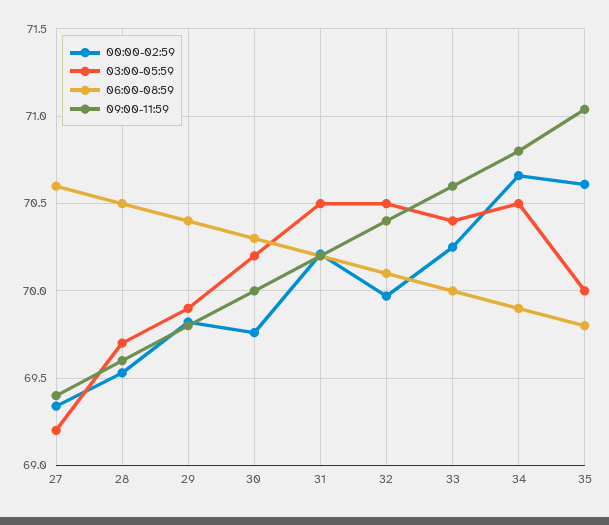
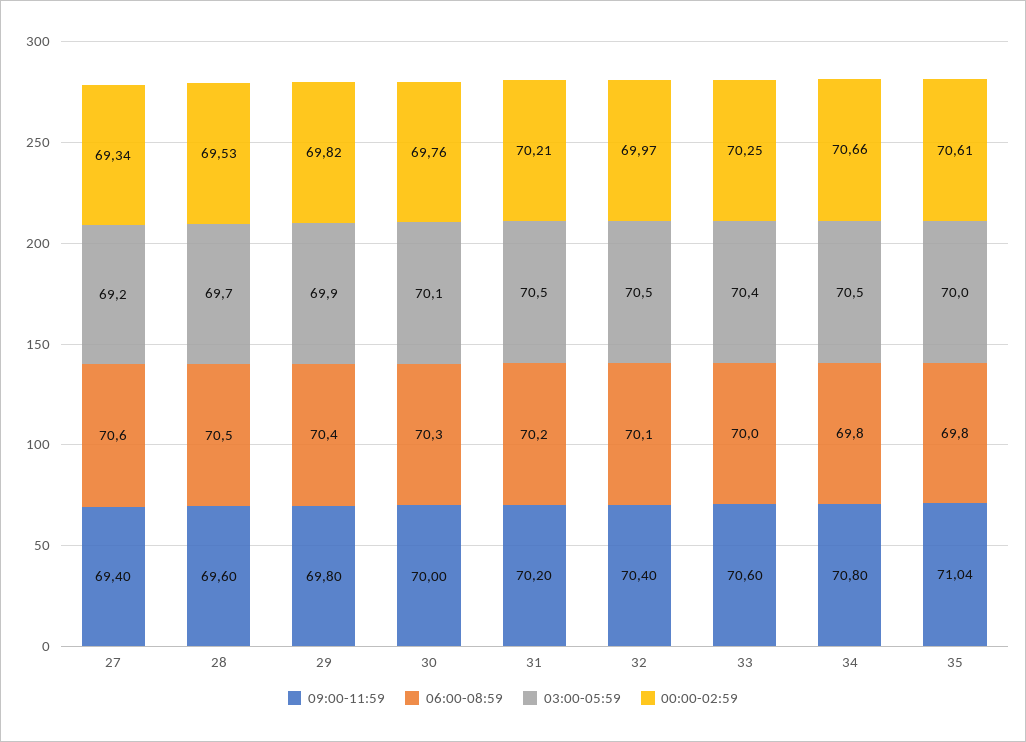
  {
    "00:00-02:59": {
      "27": 69.34,
      "28": 69.53,
      "29": 69.82,
      "30": 69.76,
      "31": 70.21,
      "32": 69.97,
      "33": 70.25,
      "34": 70.66,
      "35": 70.61
    },
    "03:00-05:59": {
      "27": 69.2,
      "28": 69.7,
      "29": 69.9,
-     "30": 70.2,
+     "30": 70.1,
      "31": 70.5,
      "32": 70.5,
      "33": 70.4,
      "34": 70.5,
      "35": 70
    },
    "06:00-08:59": {
      "27": 70.6,
      "28": 70.5,
      "29": 70.4,
      "30": 70.3,
      "31": 70.2,
      "32": 70.1,
      "33": 70,
-     "34": 69.9,
+     "34": 69.8,
      "35": 69.8
    },
    "09:00-11:59": {
      "27": 69.4,
      "28": 69.6,
      "29": 69.8,
      "30": 70,
      "31": 70.2,
      "32": 70.4,
      "33": 70.6,
      "34": 70.8,
      "35": 71.04
    }
  }

